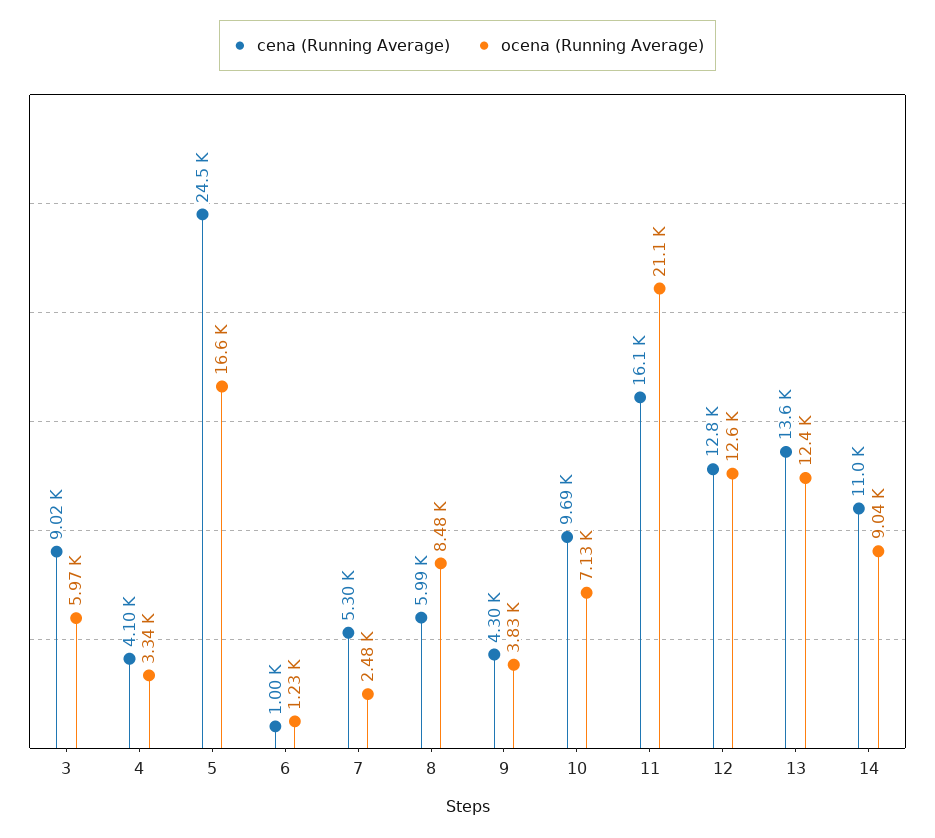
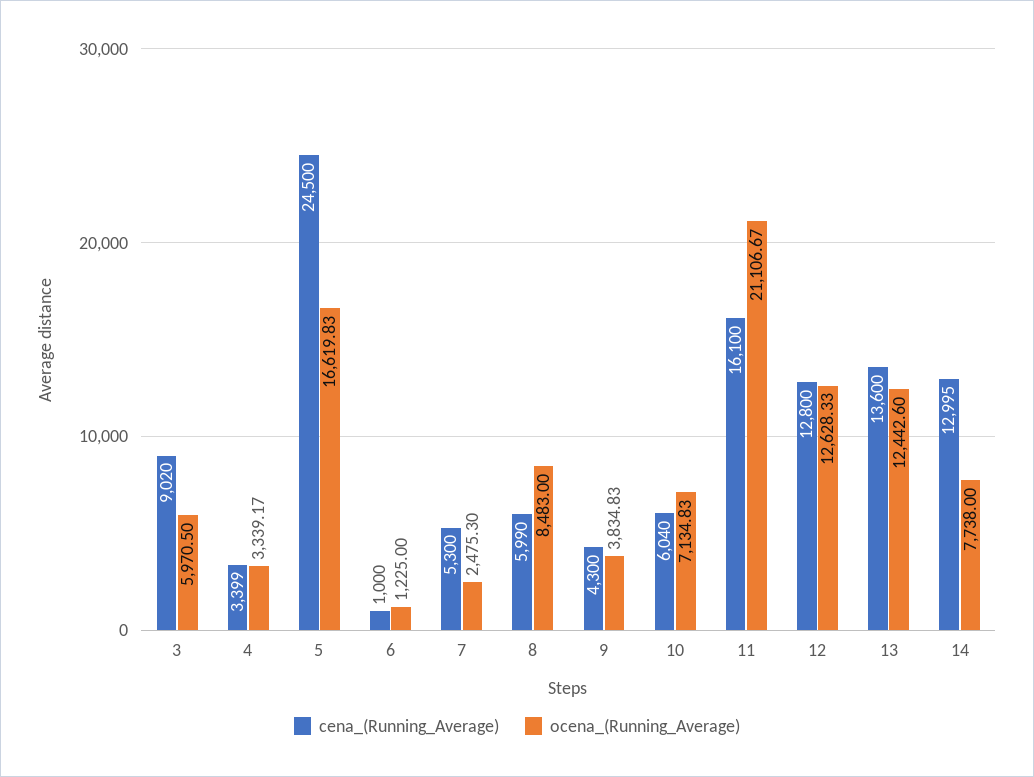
  {
    "cena (Running Average)": {
      "3": 9020,
-     "4": 4100,
+     "4": 3399,
      "5": 24500,
      "6": 1000,
      "7": 5300,
      "8": 5990,
      "9": 4300,
-     "10": 9690,
+     "10": 6040,
      "11": 16100,
      "12": 12800,
      "13": 13600,
-     "14": 11000
+     "14": 12995
    },
    "ocena (Running Average)": {
      "3": 5970.5,
      "4": 3339.17,
      "5": 16619.83,
      "6": 1225,
      "7": 2475.3,
      "8": 8483,
      "9": 3834.83,
      "10": 7134.83,
      "11": 21106.67,
      "12": 12628.33,
      "13": 12442.6,
-     "14": 9040
+     "14": 7738
    }
  }

